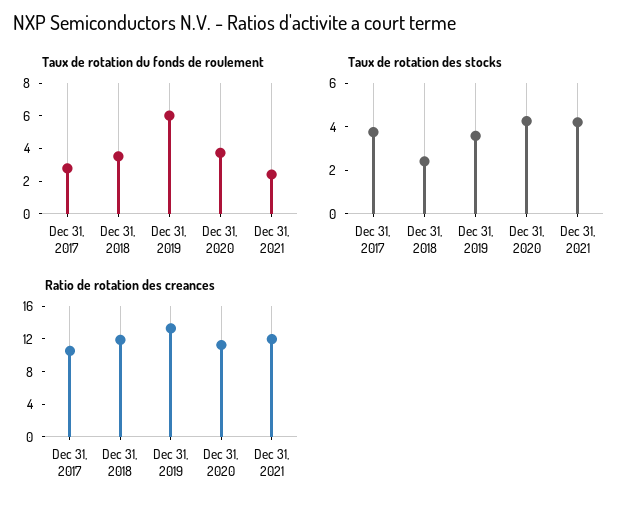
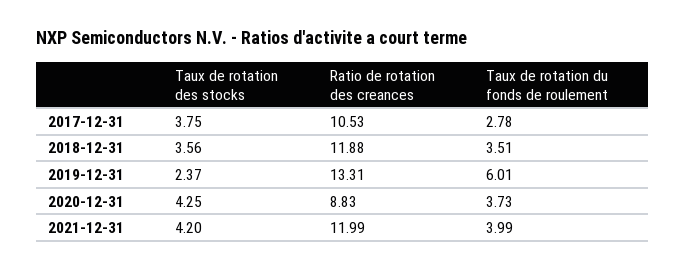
  {
    "Taux de rotation du fonds de roulement": {
      "Dec 31, 2017": 2.78,
      "Dec 31, 2018": 3.51,
      "Dec 31, 2019": 6.01,
      "Dec 31, 2020": 3.73,
-     "Dec 31, 2021": 2.5
+     "Dec 31, 2021": 3.99
    },
    "Taux de rotation des stocks": {
      "Dec 31, 2017": 3.75,
-     "Dec 31, 2018": 2.5,
+     "Dec 31, 2018": 3.56,
-     "Dec 31, 2019": 3.5,
+     "Dec 31, 2019": 2.37,
      "Dec 31, 2020": 4.25,
      "Dec 31, 2021": 4.2
    },
    "Ratio de rotation des creances": {
      "Dec 31, 2017": 10.53,
      "Dec 31, 2018": 11.88,
      "Dec 31, 2019": 13.31,
-     "Dec 31, 2020": 11,
+     "Dec 31, 2020": 8.83,
      "Dec 31, 2021": 11.99
    }
  }

